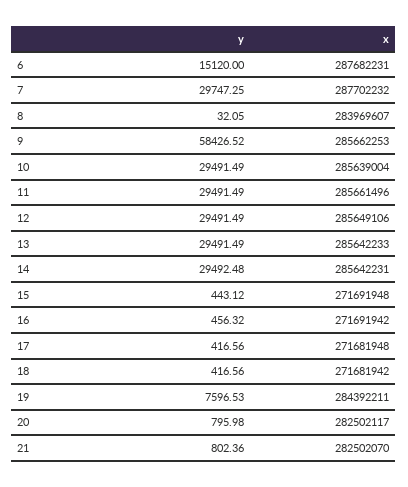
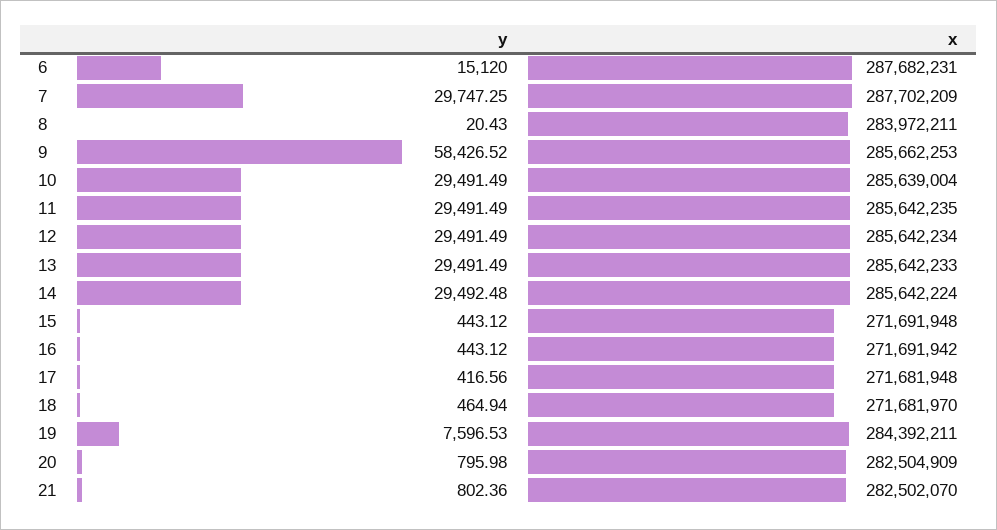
  {
    "y": {
      "6": 15120,
      "7": 29747.25,
-     "8": 32.05,
+     "8": 20.43,
      "9": 58426.52,
      "10": 29491.49,
      "11": 29491.49,
      "12": 29491.49,
      "13": 29491.49,
      "14": 29492.48,
      "15": 443.12,
-     "16": 456.32,
+     "16": 443.12,
      "17": 416.56,
-     "18": 416.56,
+     "18": 464.94,
      "19": 7596.53,
      "20": 795.98,
      "21": 802.36
    },
    "x": {
      "6": 287682231,
-     "7": 287702232,
+     "7": 287702209,
-     "8": 283969607,
+     "8": 283972211,
      "9": 285662253,
      "10": 285639004,
-     "11": 285661496,
+     "11": 285642235,
-     "12": 285649106,
+     "12": 285642234,
      "13": 285642233,
-     "14": 285642231,
+     "14": 285642224,
      "15": 271691948,
      "16": 271691942,
      "17": 271681948,
-     "18": 271681942,
+     "18": 271681970,
      "19": 284392211,
-     "20": 282502117,
+     "20": 282504909,
      "21": 282502070
    }
  }

